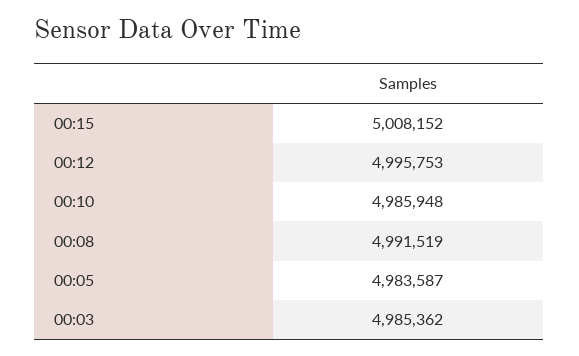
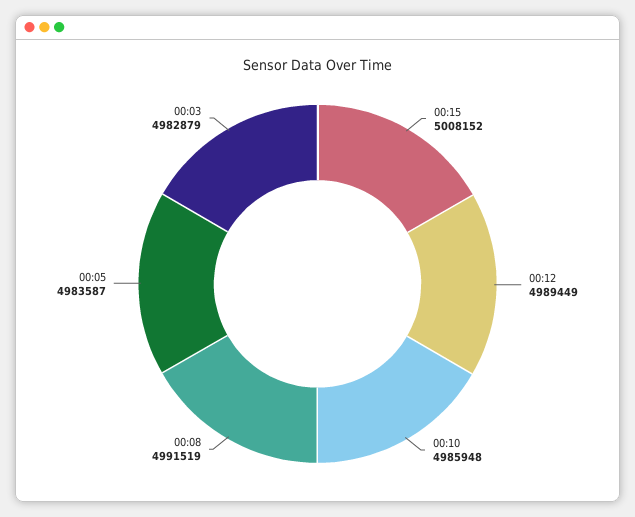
  {
    "00:15": 5008152,
-   "00:12": 4995753,
+   "00:12": 4989449,
    "00:10": 4985948,
    "00:08": 4991519,
    "00:05": 4983587,
-   "00:03": 4985362
+   "00:03": 4982879
  }

